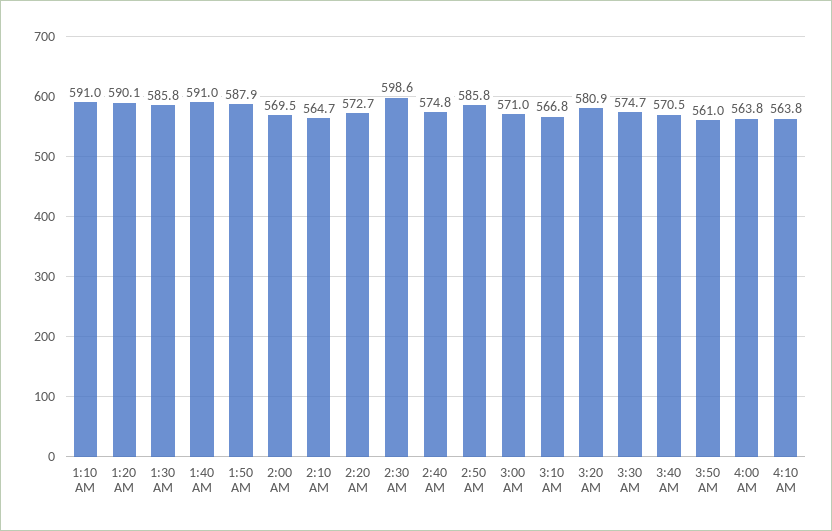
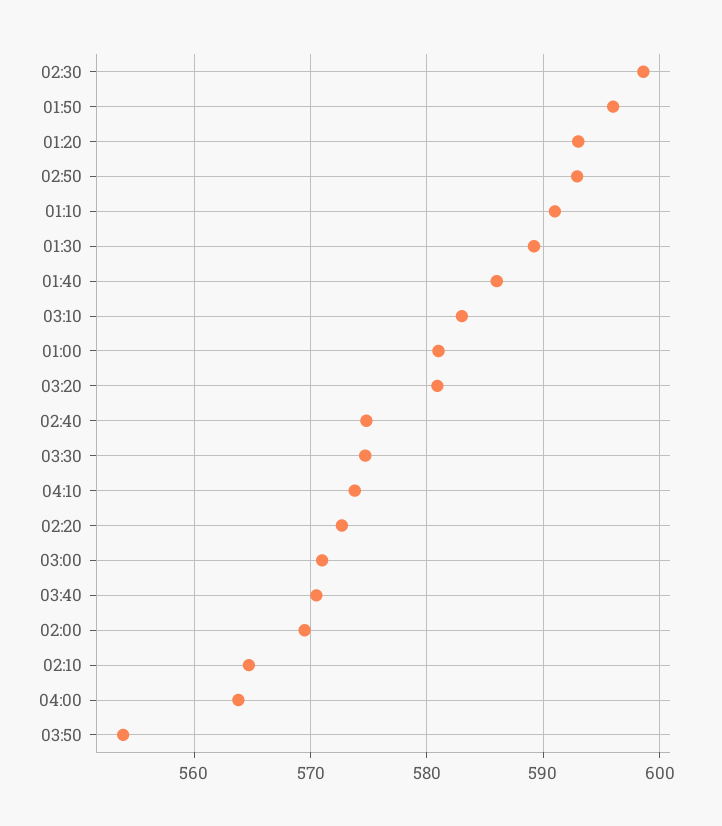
  {
    "1:10 AM": 591,
-   "1:20 AM": 590.1,
+   "1:20 AM": 593,
-   "1:30 AM": 585.8,
+   "1:30 AM": 589,
-   "1:40 AM": 591,
+   "1:40 AM": 586,
-   "1:50 AM": 587.9,
+   "1:50 AM": 596,
    "2:00 AM": 569.5,
    "2:10 AM": 564.7,
    "2:20 AM": 572.7,
    "2:30 AM": 598.6,
    "2:40 AM": 574.8,
-   "2:50 AM": 585.8,
+   "2:50 AM": 593,
    "3:00 AM": 571,
-   "3:10 AM": 566.8,
+   "3:10 AM": 583,
    "3:20 AM": 580.9,
    "3:30 AM": 574.7,
    "3:40 AM": 570.5,
-   "3:50 AM": 561,
+   "3:50 AM": 554,
    "4:00 AM": 563.8,
-   "4:10 AM": 563.8
+   "4:10 AM": 574,
+   "01:00": 581
  }

